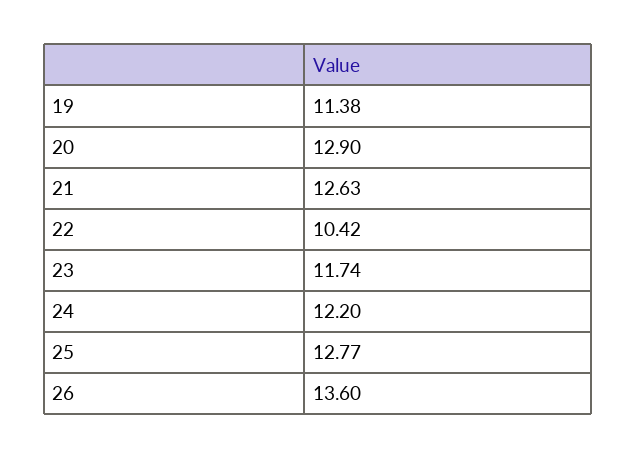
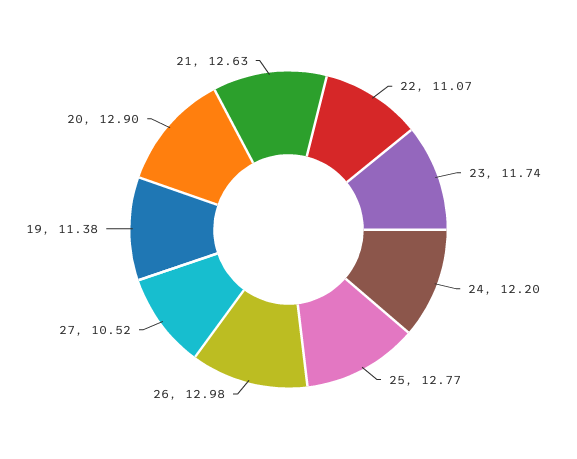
  {
    "19": 11.38,
    "20": 12.9,
    "21": 12.63,
-   "22": 10.42,
+   "22": 11.07,
    "23": 11.74,
    "24": 12.2,
    "25": 12.77,
-   "26": 13.6
+   "26": 12.98,
+   "27": 10.52
  }

